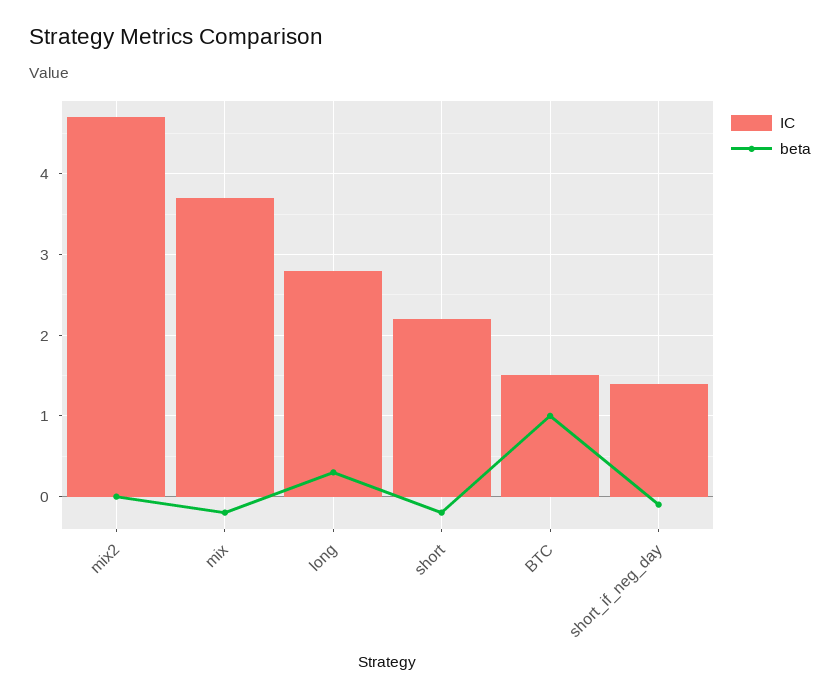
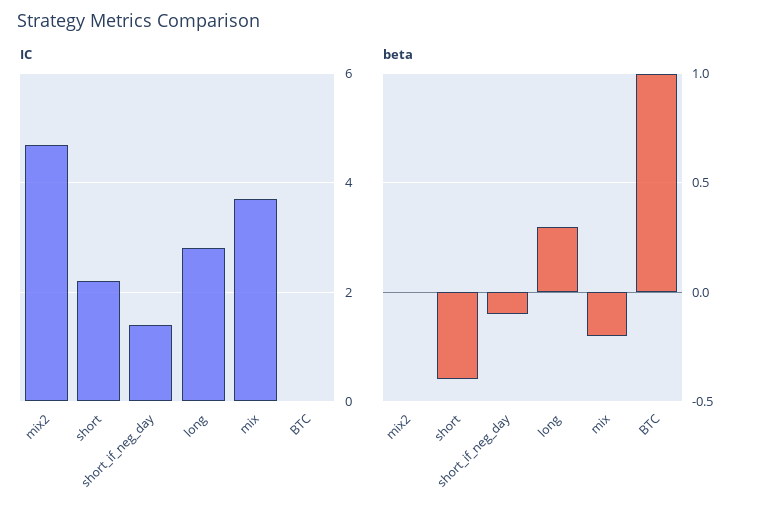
  {
    "IC": {
      "mix2": 4.7,
      "mix": 3.7,
      "long": 2.8,
      "short": 2.2,
-     "BTC": 1.5,
+     "BTC": 0,
      "short_if_neg_day": 1.4
    },
    "beta": {
      "mix2": 0,
      "mix": -0.2,
      "long": 0.3,
-     "short": -0.2,
+     "short": -0.4,
      "BTC": 1,
      "short_if_neg_day": -0.1
    }
  }

